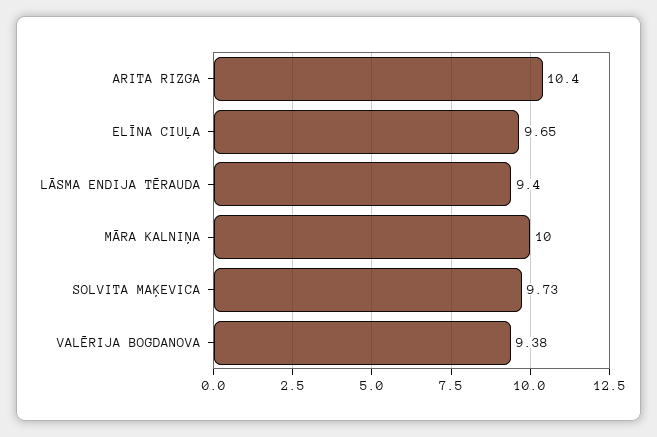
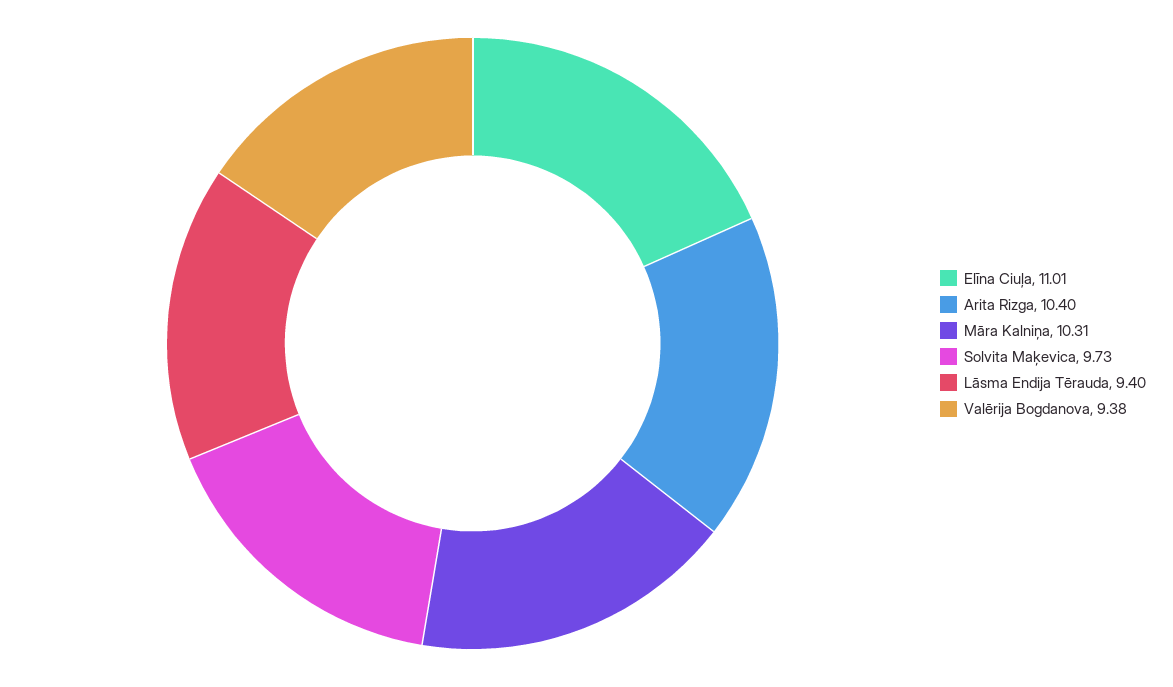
  {
    "ARITA RIZGA": 10.4,
-   "ELĪNA CIUĻA": 9.65,
+   "ELĪNA CIUĻA": 11.01,
    "LĀSMA ENDIJA TĒRAUDA": 9.4,
-   "MĀRA KALNIŅA": 10,
+   "MĀRA KALNIŅA": 10.31,
    "SOLVITA MAĶEVICA": 9.73,
    "VALĒRIJA BOGDANOVA": 9.38
  }

